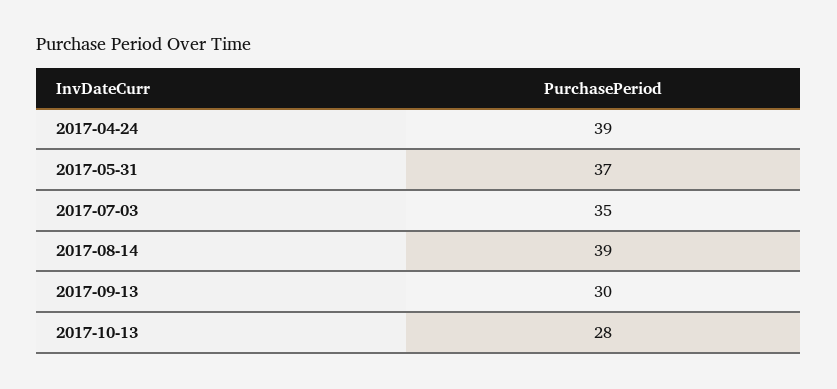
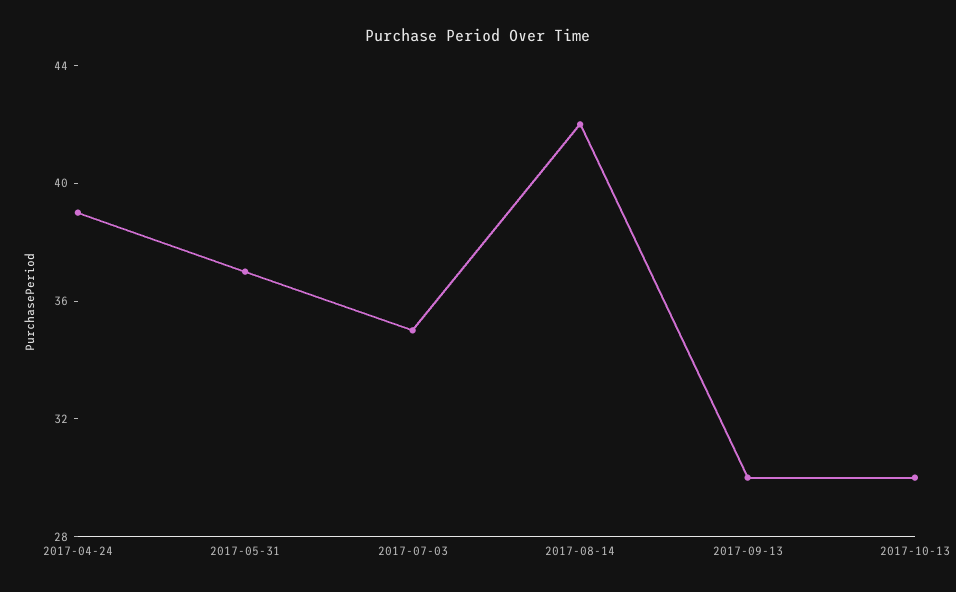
  {
    "2017-04-24": 39,
    "2017-05-31": 37,
    "2017-07-03": 35,
-   "2017-08-14": 39,
+   "2017-08-14": 42,
    "2017-09-13": 30,
-   "2017-10-13": 28
+   "2017-10-13": 30
  }

